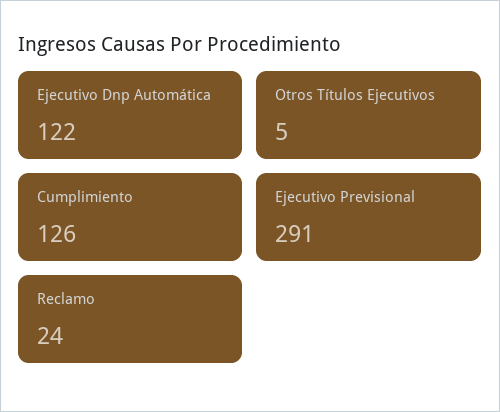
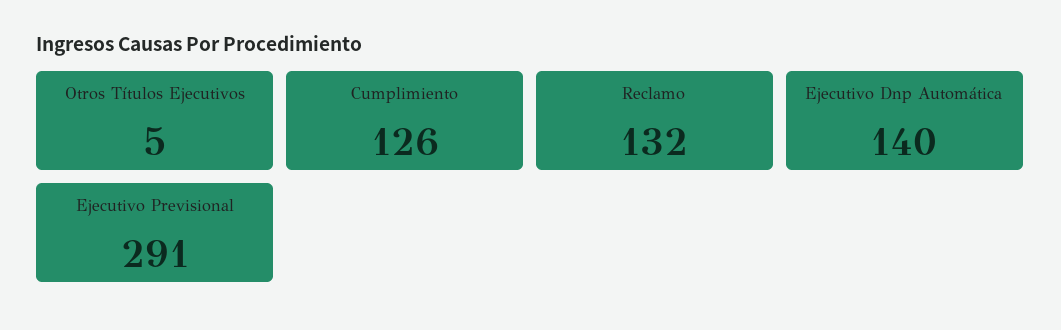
  {
-   "Ejecutivo Dnp Automática": 122,
+   "Ejecutivo Dnp Automática": 140,
    "Otros Títulos Ejecutivos": 5,
    "Cumplimiento": 126,
    "Ejecutivo Previsional": 291,
-   "Reclamo": 24
+   "Reclamo": 132
  }

